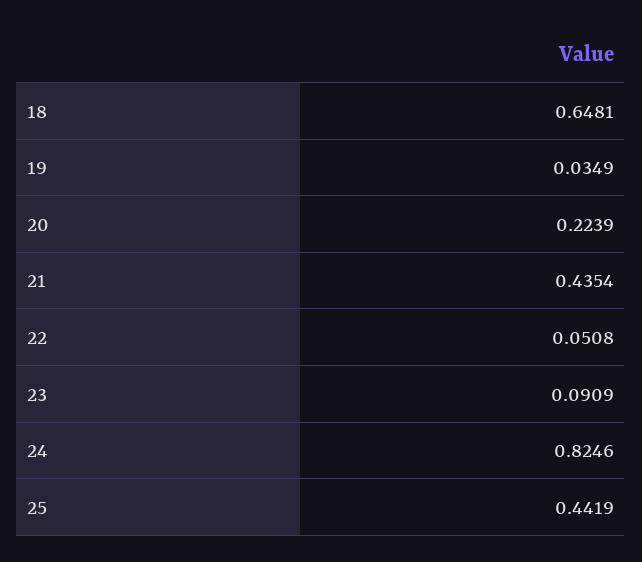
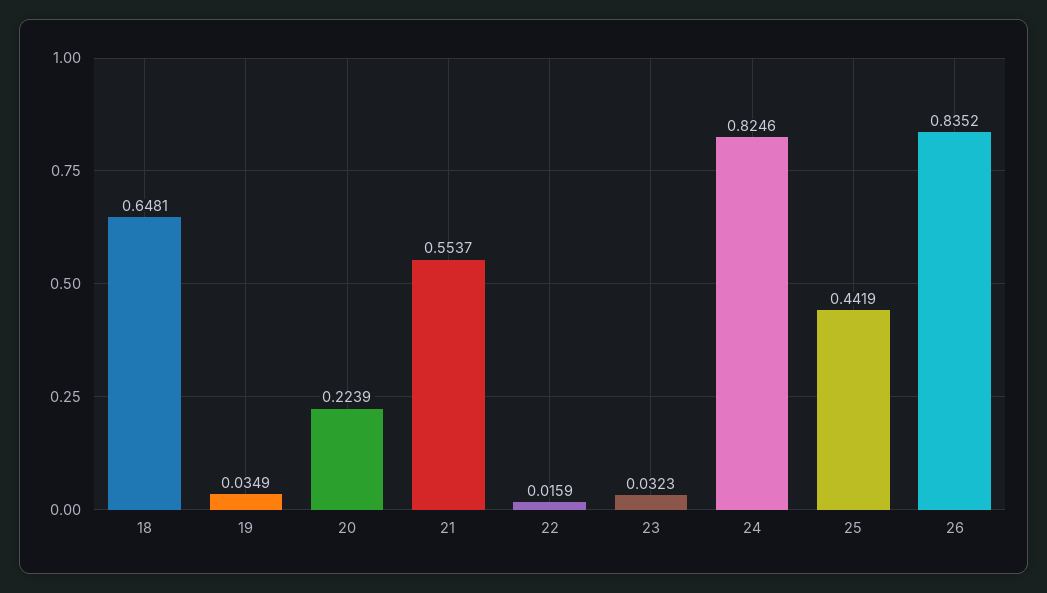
  {
    "18": 0.6481,
    "19": 0.0349,
    "20": 0.2239,
-   "21": 0.4354,
+   "21": 0.5537,
-   "22": 0.0508,
+   "22": 0.0159,
-   "23": 0.0909,
+   "23": 0.0323,
    "24": 0.8246,
-   "25": 0.4419
+   "25": 0.4419,
+   "26": 0.8352
  }

